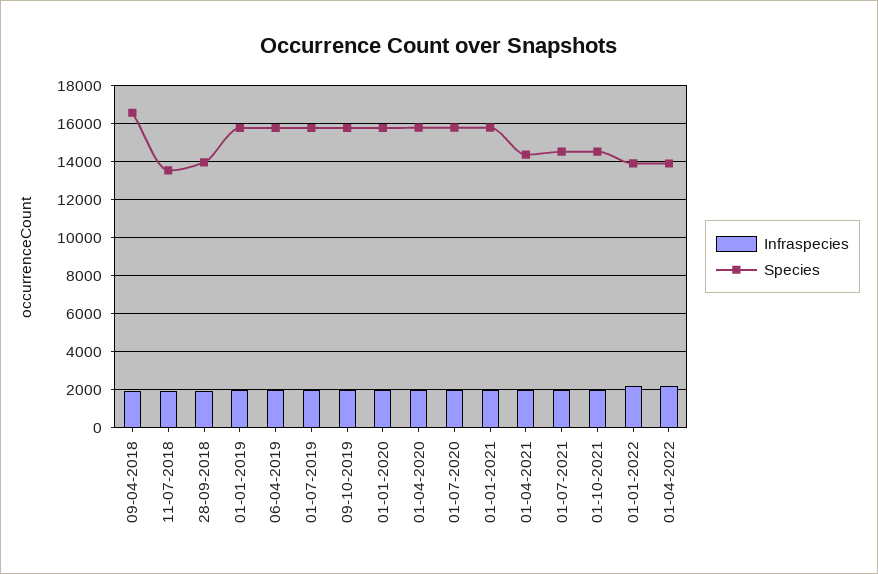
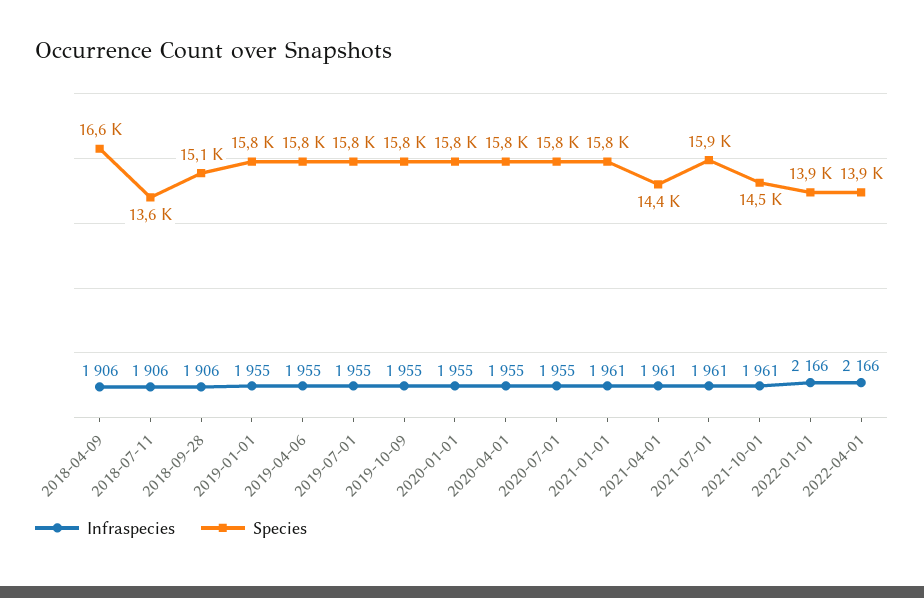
  {
    "Infraspecies": {
      "09-04-2018": 1906,
      "11-07-2018": 1906,
      "28-09-2018": 1906,
      "01-01-2019": 1955,
      "06-04-2019": 1955,
      "01-07-2019": 1955,
      "09-10-2019": 1955,
      "01-01-2020": 1955,
      "01-04-2020": 1955,
      "01-07-2020": 1955,
      "01-01-2021": 1961,
      "01-04-2021": 1961,
      "01-07-2021": 1961,
      "01-10-2021": 1961,
      "01-01-2022": 2166,
      "01-04-2022": 2166
    },
    "Species": {
      "09-04-2018": 16600,
      "11-07-2018": 13600,
-     "28-09-2018": 14000,
+     "28-09-2018": 15100,
      "01-01-2019": 15800,
      "06-04-2019": 15800,
      "01-07-2019": 15800,
      "09-10-2019": 15800,
      "01-01-2020": 15800,
      "01-04-2020": 15800,
      "01-07-2020": 15800,
      "01-01-2021": 15800,
      "01-04-2021": 14400,
-     "01-07-2021": 14500,
+     "01-07-2021": 15900,
      "01-10-2021": 14500,
      "01-01-2022": 13900,
      "01-04-2022": 13900
    }
  }

